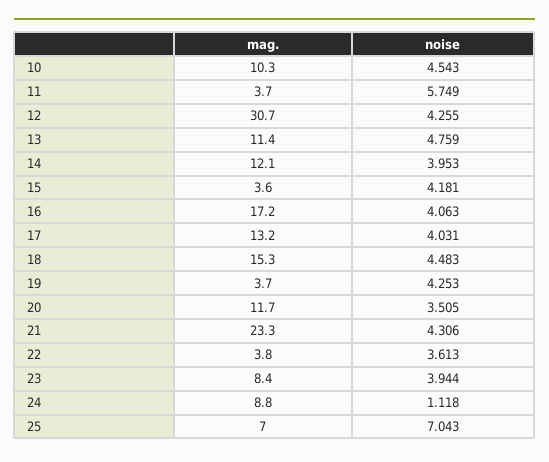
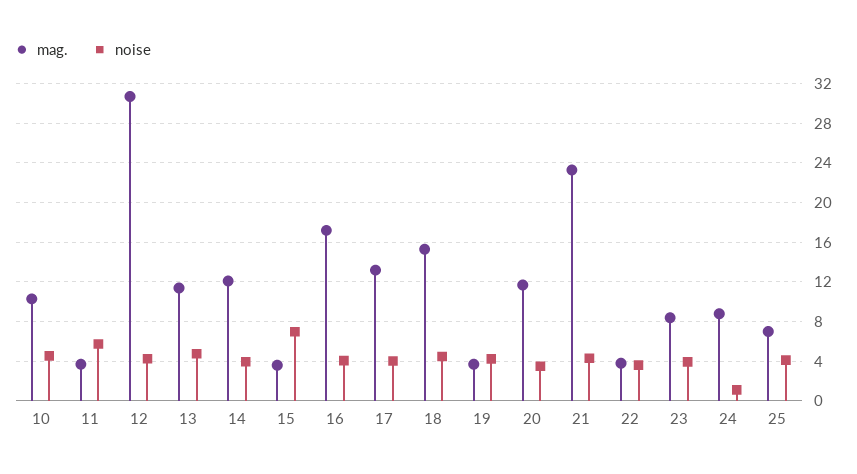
  {
    "mag.": {
      "10": 10.3,
      "11": 3.7,
      "12": 30.7,
      "13": 11.4,
      "14": 12.1,
      "15": 3.6,
      "16": 17.2,
      "17": 13.2,
      "18": 15.3,
      "19": 3.7,
      "20": 11.7,
      "21": 23.3,
      "22": 3.8,
      "23": 8.4,
      "24": 8.8,
      "25": 7
    },
    "noise": {
      "10": 4.543,
      "11": 5.749,
      "12": 4.255,
      "13": 4.759,
      "14": 3.953,
-     "15": 4.181,
+     "15": 7,
      "16": 4.063,
      "17": 4.031,
      "18": 4.483,
      "19": 4.253,
      "20": 3.505,
      "21": 4.306,
      "22": 3.613,
      "23": 3.944,
      "24": 1.118,
-     "25": 7.043
+     "25": 4
    }
  }

